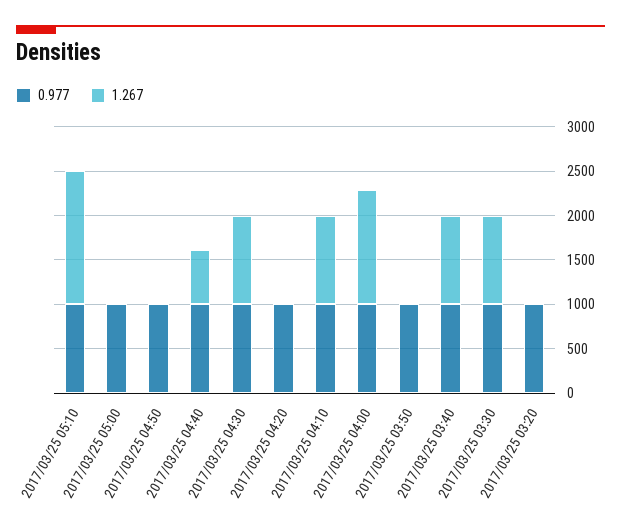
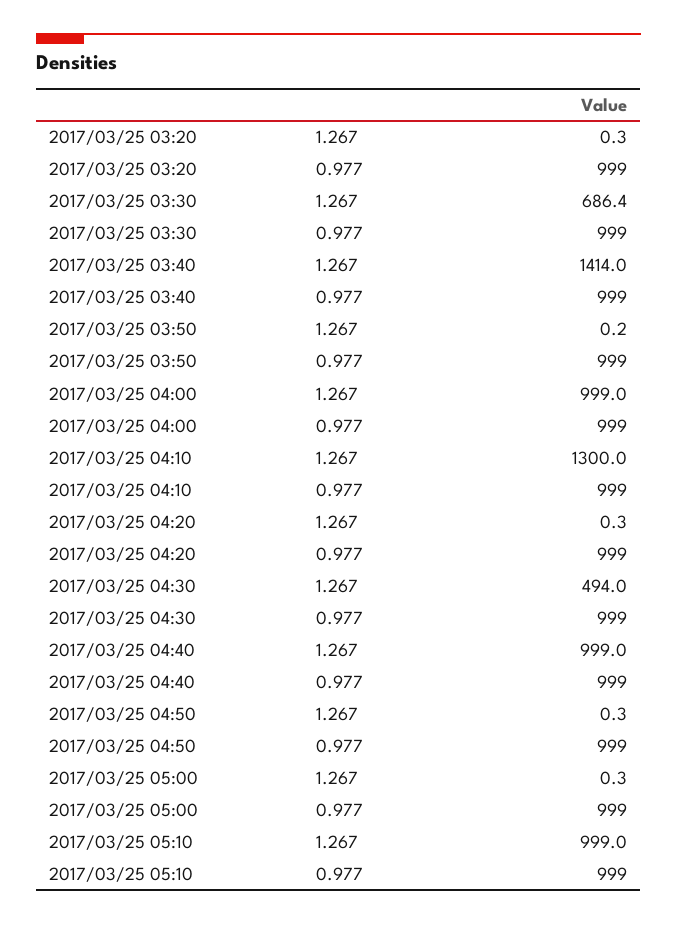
  {
    "0.977": {
      "2017/03/25 05:10": 999,
      "2017/03/25 05:00": 999,
      "2017/03/25 04:50": 999,
      "2017/03/25 04:40": 999,
      "2017/03/25 04:30": 999,
      "2017/03/25 04:20": 999,
      "2017/03/25 04:10": 999,
      "2017/03/25 04:00": 999,
      "2017/03/25 03:50": 999,
      "2017/03/25 03:40": 999,
      "2017/03/25 03:30": 999,
      "2017/03/25 03:20": 999
    },
    "1.267": {
-     "2017/03/25 05:10": 1500,
+     "2017/03/25 05:10": 999,
      "2017/03/25 05:00": 0.3,
      "2017/03/25 04:50": 0.3,
-     "2017/03/25 04:40": 600,
+     "2017/03/25 04:40": 999,
-     "2017/03/25 04:30": 1000,
+     "2017/03/25 04:30": 494,
      "2017/03/25 04:20": 0.3,
-     "2017/03/25 04:10": 1000,
+     "2017/03/25 04:10": 1300,
-     "2017/03/25 04:00": 1300,
+     "2017/03/25 04:00": 999,
      "2017/03/25 03:50": 0.2,
-     "2017/03/25 03:40": 1000,
+     "2017/03/25 03:40": 1414,
-     "2017/03/25 03:30": 1000,
+     "2017/03/25 03:30": 686.4,
      "2017/03/25 03:20": 0.3
    }
  }

